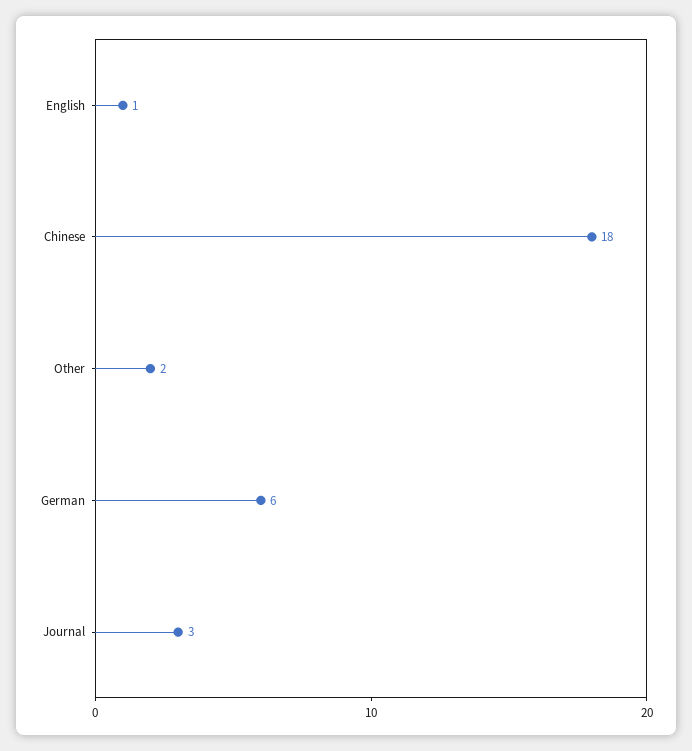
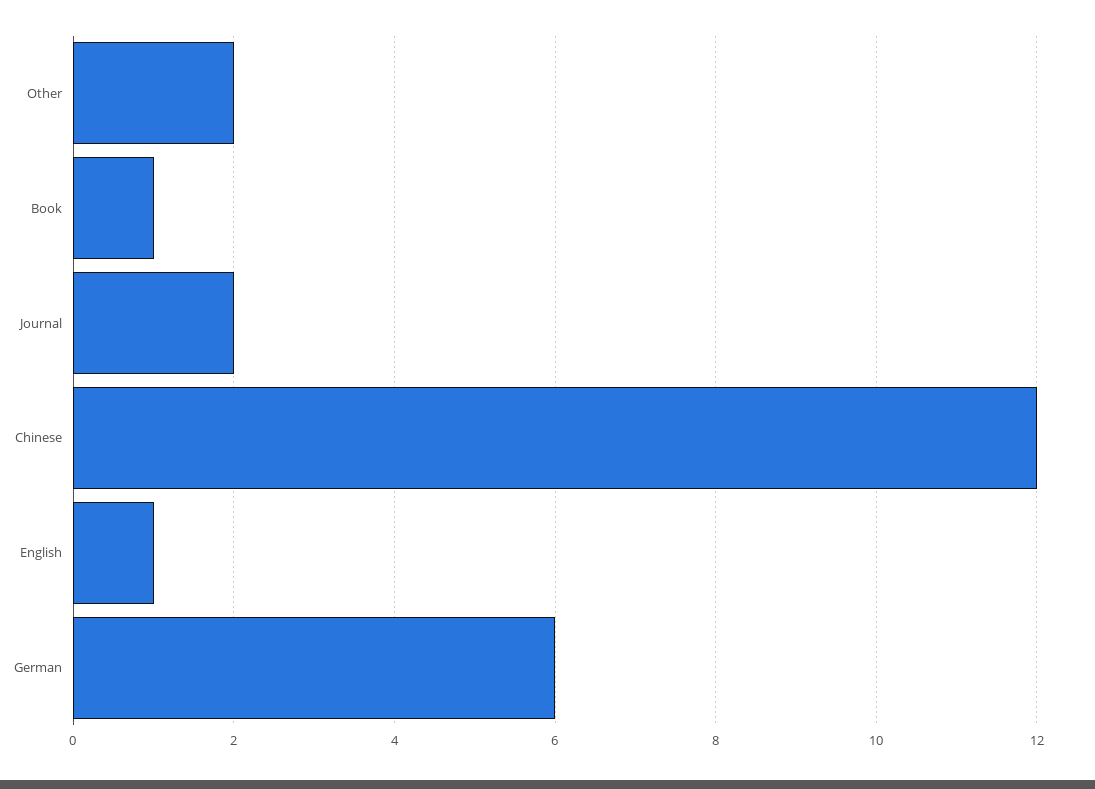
  {
    "English": 1,
-   "Chinese": 18,
+   "Chinese": 12,
    "Other": 2,
    "German": 6,
-   "Journal": 3
+   "Journal": 2,
+   "Book": 1
  }

